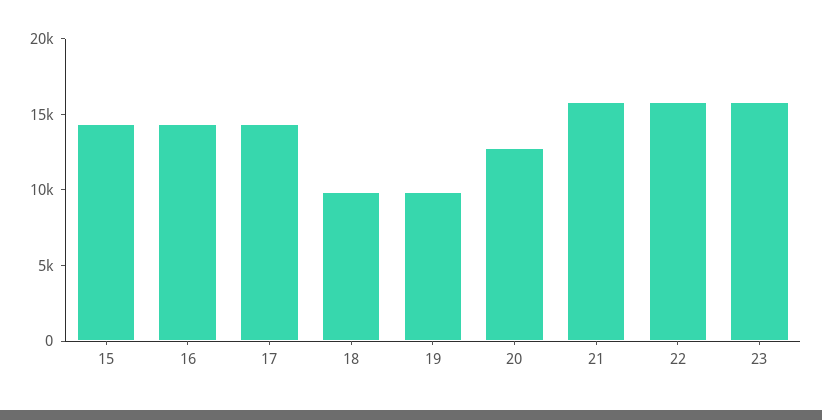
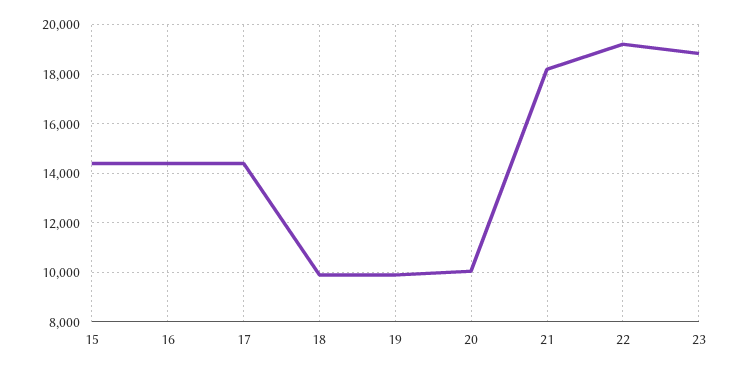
  {
    "15": 14500,
    "16": 14500,
    "17": 14500,
    "18": 10000,
    "19": 10000,
-   "20": 13000,
+   "20": 10000,
-   "21": 16000,
+   "21": 18250,
-   "22": 16000,
+   "22": 19250,
-   "23": 16000
+   "23": 18750
  }

